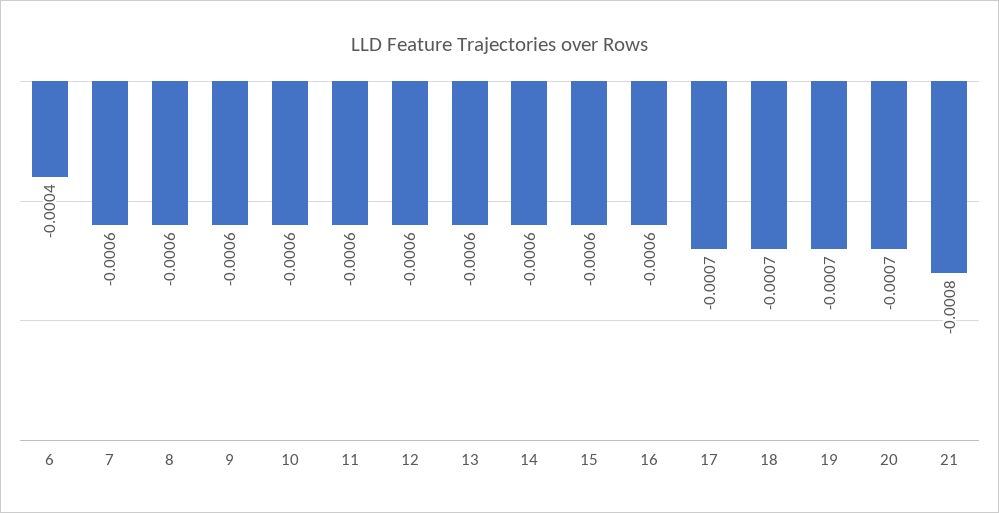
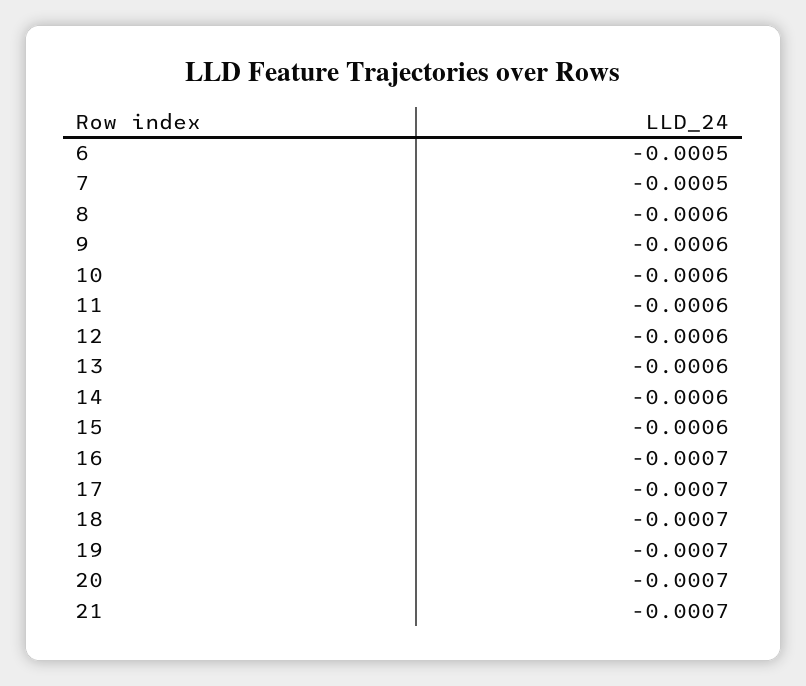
  {
-   "6": -0.0004,
+   "6": -0.0005,
-   "7": -0.0006,
+   "7": -0.0005,
    "8": -0.0006,
    "9": -0.0006,
    "10": -0.0006,
    "11": -0.0006,
    "12": -0.0006,
    "13": -0.0006,
    "14": -0.0006,
    "15": -0.0006,
-   "16": -0.0006,
+   "16": -0.0007,
    "17": -0.0007,
    "18": -0.0007,
    "19": -0.0007,
    "20": -0.0007,
-   "21": -0.0008
+   "21": -0.0007
  }

